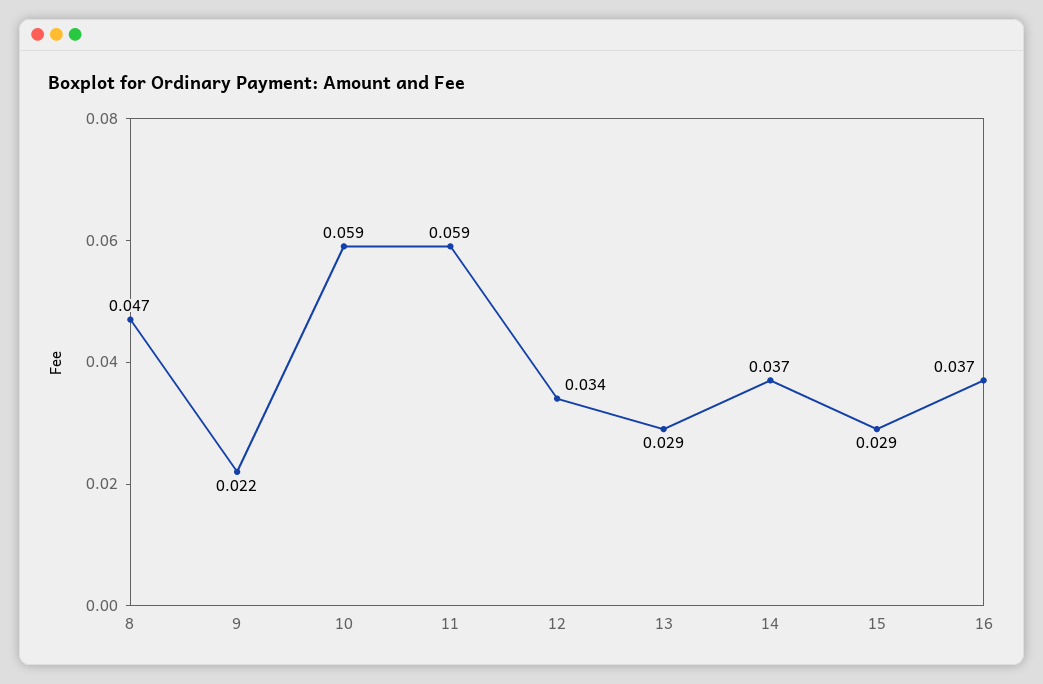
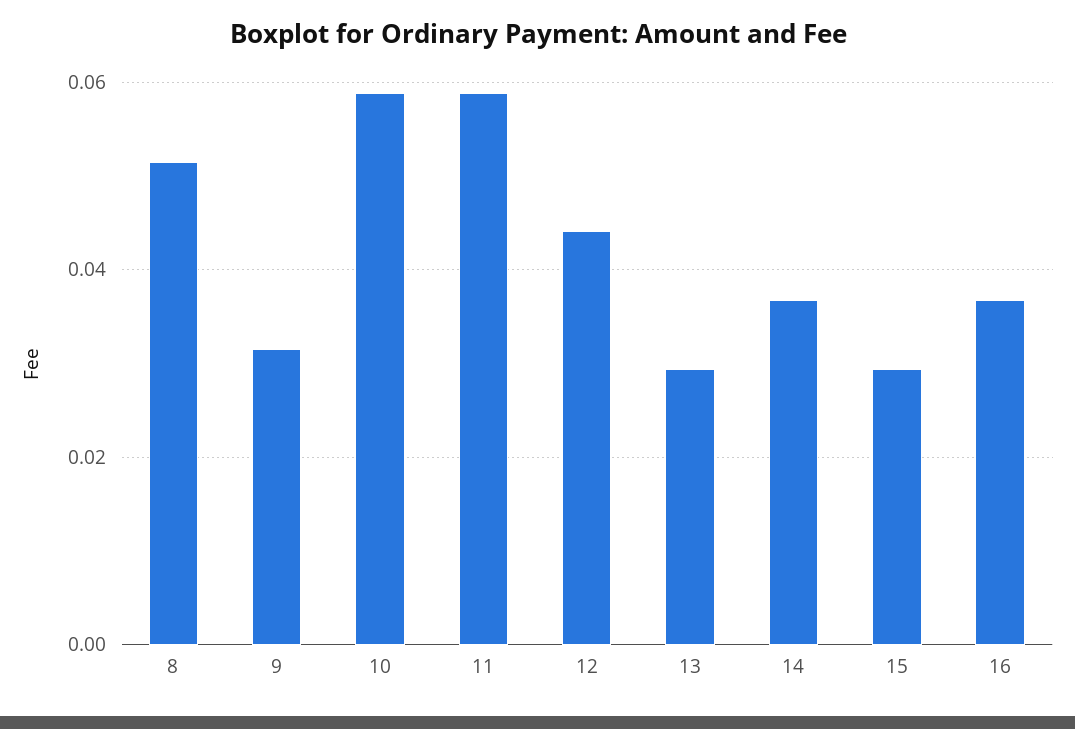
  {
-   "8": 0.047,
+   "8": 0.052,
-   "9": 0.022,
+   "9": 0.032,
    "10": 0.059,
    "11": 0.059,
-   "12": 0.034,
+   "12": 0.044,
    "13": 0.029,
    "14": 0.037,
    "15": 0.029,
    "16": 0.037
  }

